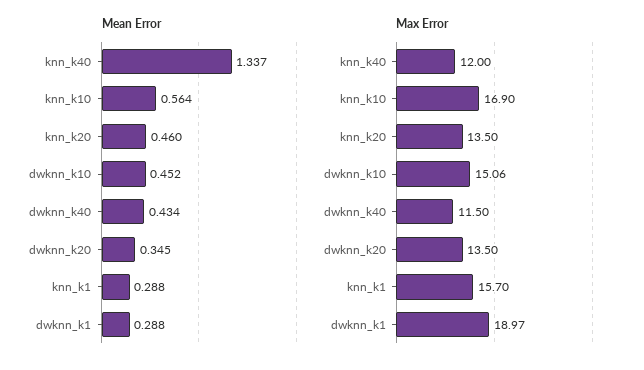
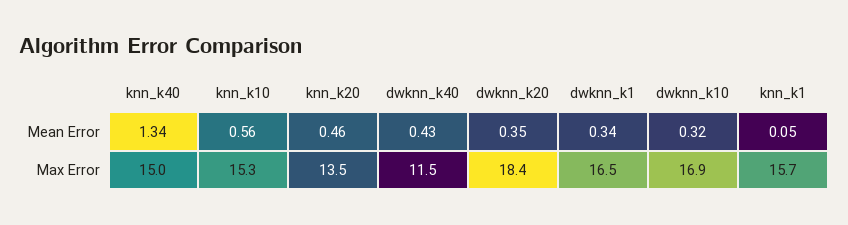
  {
    "Mean Error": {
      "knn_k40": 1.337,
      "knn_k10": 0.564,
      "knn_k20": 0.46,
-     "dwknn_k10": 0.452,
+     "dwknn_k10": 0.32,
      "dwknn_k40": 0.434,
      "dwknn_k20": 0.345,
-     "knn_k1": 0.288,
+     "knn_k1": 0.05,
-     "dwknn_k1": 0.288
+     "dwknn_k1": 0.34
    },
    "Max Error": {
-     "knn_k40": 12,
+     "knn_k40": 15,
-     "knn_k10": 16.9,
+     "knn_k10": 15.3,
      "knn_k20": 13.5,
-     "dwknn_k10": 15.06,
+     "dwknn_k10": 16.9,
      "dwknn_k40": 11.5,
-     "dwknn_k20": 13.5,
+     "dwknn_k20": 18.4,
      "knn_k1": 15.7,
-     "dwknn_k1": 18.97
+     "dwknn_k1": 16.5
    }
  }

